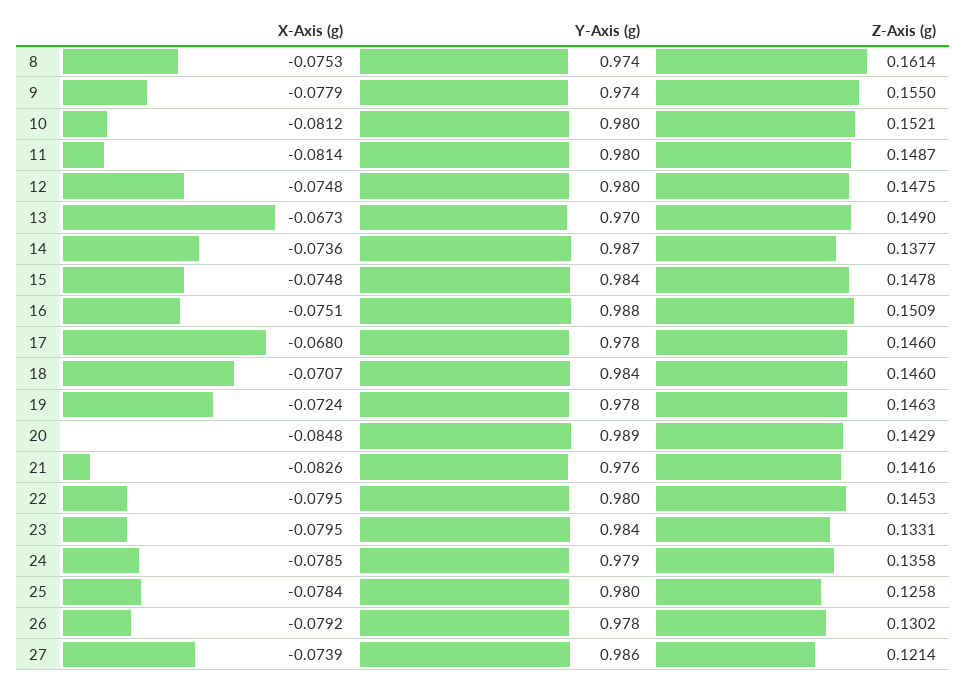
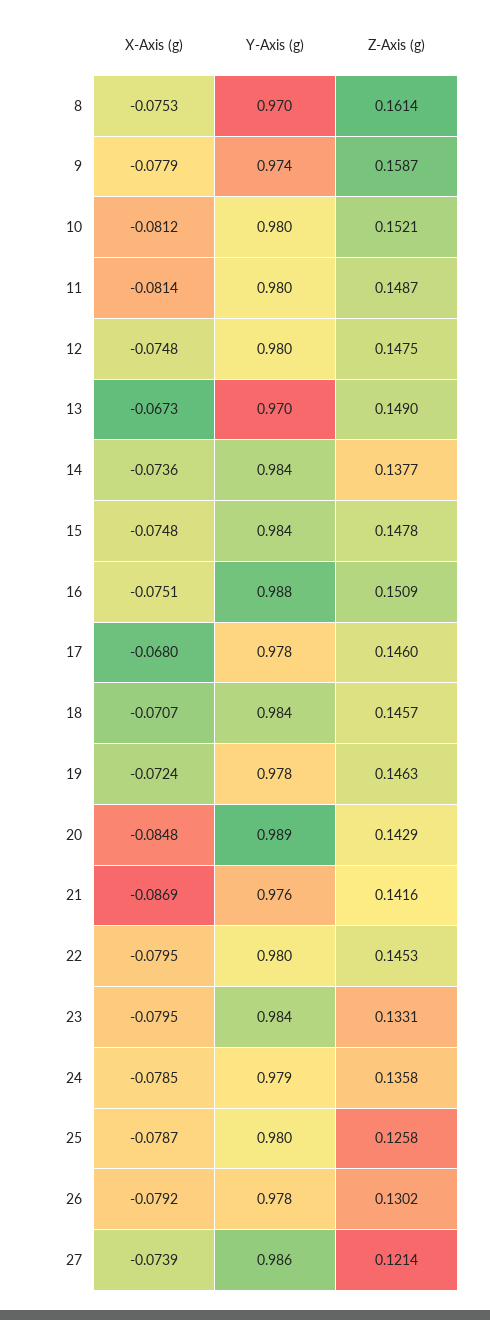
  {
    "X-Axis (g)": {
      "8": -0.0753,
      "9": -0.0779,
      "10": -0.0812,
      "11": -0.0814,
      "12": -0.0748,
      "13": -0.0673,
      "14": -0.0736,
      "15": -0.0748,
      "16": -0.0751,
      "17": -0.068,
      "18": -0.0707,
      "19": -0.0724,
      "20": -0.0848,
-     "21": -0.0826,
+     "21": -0.0869,
      "22": -0.0795,
      "23": -0.0795,
      "24": -0.0785,
-     "25": -0.0784,
+     "25": -0.0787,
      "26": -0.0792,
      "27": -0.0739
    },
    "Y-Axis (g)": {
-     "8": 0.974,
+     "8": 0.97,
      "9": 0.974,
      "10": 0.98,
      "11": 0.98,
      "12": 0.98,
      "13": 0.97,
-     "14": 0.987,
+     "14": 0.984,
      "15": 0.984,
      "16": 0.988,
      "17": 0.978,
      "18": 0.984,
      "19": 0.978,
      "20": 0.989,
      "21": 0.976,
      "22": 0.98,
      "23": 0.984,
      "24": 0.979,
      "25": 0.98,
      "26": 0.978,
      "27": 0.986
    },
    "Z-Axis (g)": {
      "8": 0.1614,
-     "9": 0.155,
+     "9": 0.1587,
      "10": 0.1521,
      "11": 0.1487,
      "12": 0.1475,
      "13": 0.149,
      "14": 0.1377,
      "15": 0.1478,
      "16": 0.1509,
      "17": 0.146,
-     "18": 0.146,
+     "18": 0.1457,
      "19": 0.1463,
      "20": 0.1429,
      "21": 0.1416,
      "22": 0.1453,
      "23": 0.1331,
      "24": 0.1358,
      "25": 0.1258,
      "26": 0.1302,
      "27": 0.1214
    }
  }

